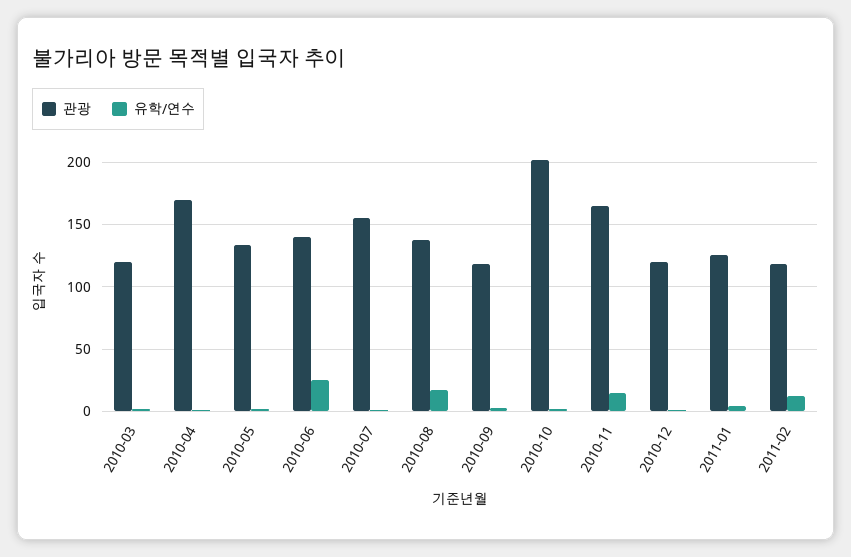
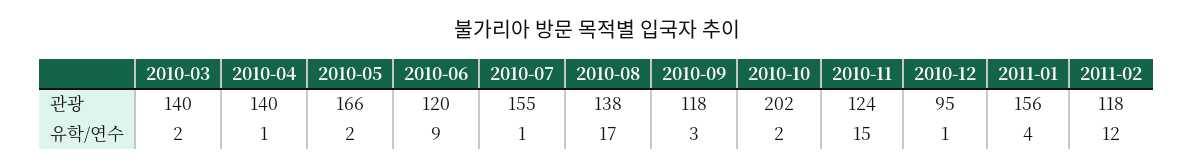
  {
    "관광": {
-     "2010-03": 120,
+     "2010-03": 140,
-     "2010-04": 170,
+     "2010-04": 140,
-     "2010-05": 135,
+     "2010-05": 166,
-     "2010-06": 140,
+     "2010-06": 120,
      "2010-07": 155,
      "2010-08": 138,
      "2010-09": 118,
      "2010-10": 202,
-     "2010-11": 165,
+     "2010-11": 124,
-     "2010-12": 120,
+     "2010-12": 95,
-     "2011-01": 125,
+     "2011-01": 156,
      "2011-02": 118
    },
    "유학/연수": {
      "2010-03": 2,
      "2010-04": 1,
      "2010-05": 2,
-     "2010-06": 25,
+     "2010-06": 9,
      "2010-07": 1,
      "2010-08": 17,
      "2010-09": 3,
      "2010-10": 2,
      "2010-11": 15,
      "2010-12": 1,
      "2011-01": 4,
      "2011-02": 12
    }
  }

